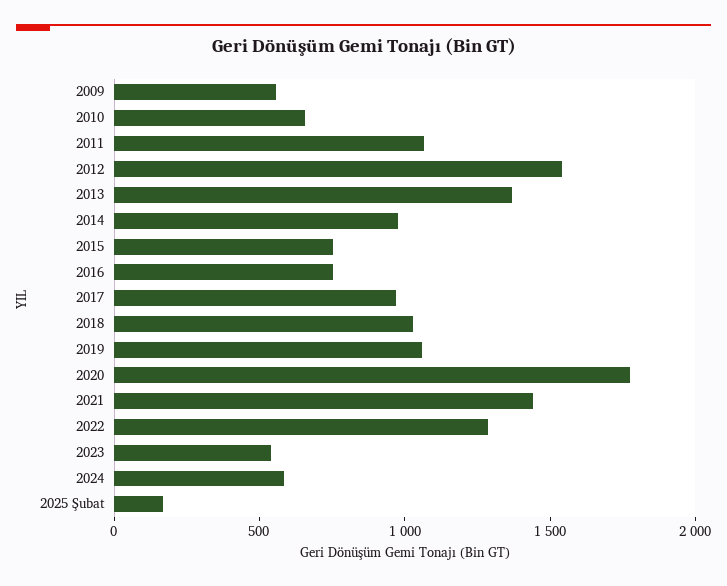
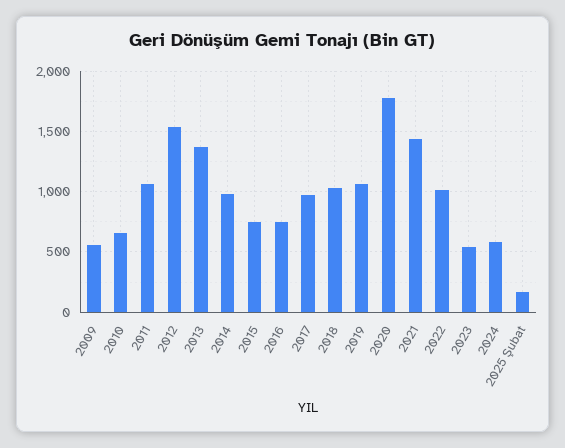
  {
    "2009": 550,
    "2010": 650,
    "2011": 1050,
    "2012": 1550,
    "2013": 1350,
    "2014": 1000,
    "2015": 750,
    "2016": 750,
    "2017": 950,
    "2018": 1050,
    "2019": 1050,
    "2020": 1800,
    "2021": 1450,
-   "2022": 1300,
+   "2022": 1000,
    "2023": 550,
    "2024": 600,
    "2025 Şubat": 150
  }

